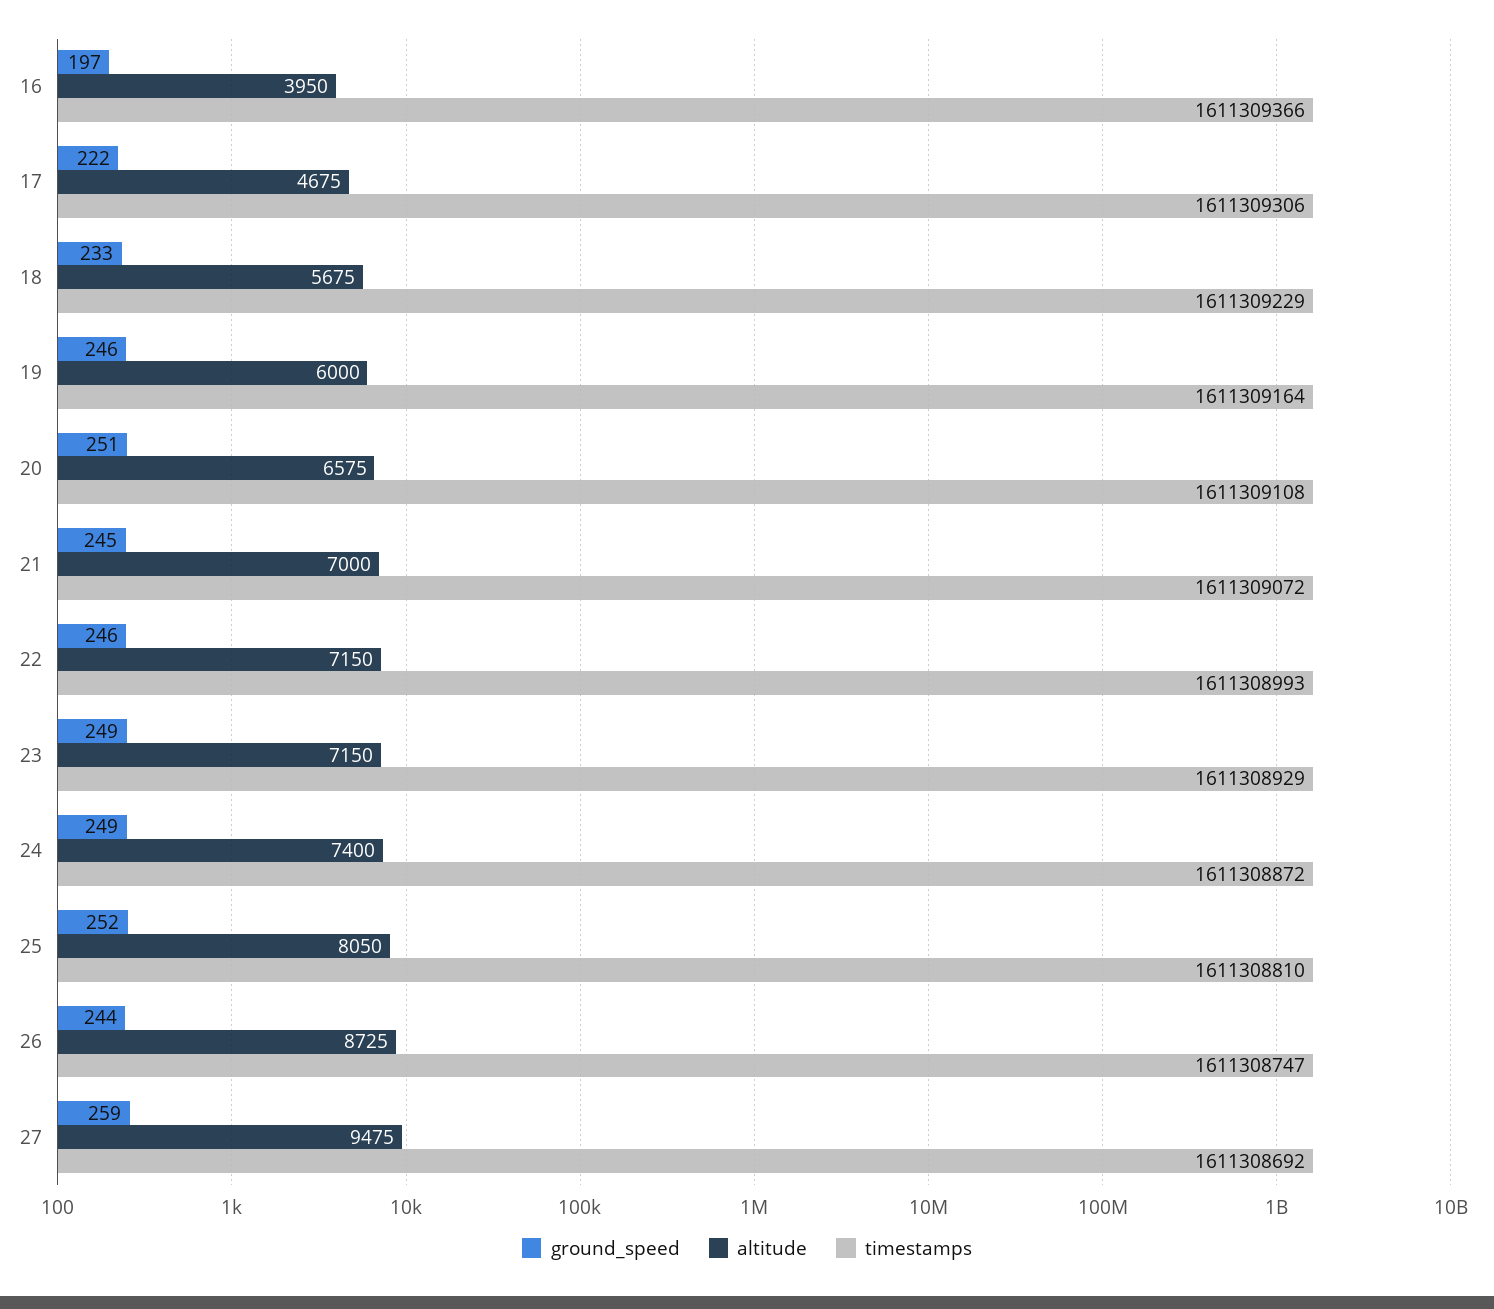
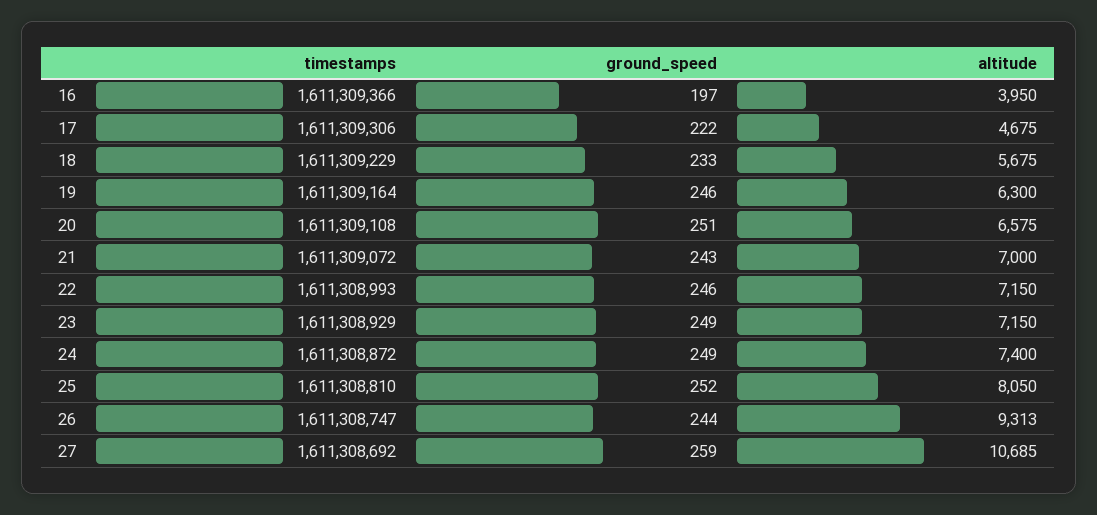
  {
    "ground_speed": {
      "16": 197,
      "17": 222,
      "18": 233,
      "19": 246,
      "20": 251,
-     "21": 245,
+     "21": 243,
      "22": 246,
      "23": 249,
      "24": 249,
      "25": 252,
      "26": 244,
      "27": 259
    },
    "altitude": {
      "16": 3950,
      "17": 4675,
      "18": 5675,
-     "19": 6000,
+     "19": 6300,
      "20": 6575,
      "21": 7000,
      "22": 7150,
      "23": 7150,
      "24": 7400,
      "25": 8050,
-     "26": 8725,
+     "26": 9313,
-     "27": 9475
+     "27": 10685
    },
    "timestamps": {
      "16": 1611309366,
      "17": 1611309306,
      "18": 1611309229,
      "19": 1611309164,
      "20": 1611309108,
      "21": 1611309072,
      "22": 1611308993,
      "23": 1611308929,
      "24": 1611308872,
      "25": 1611308810,
      "26": 1611308747,
      "27": 1611308692
    }
  }

